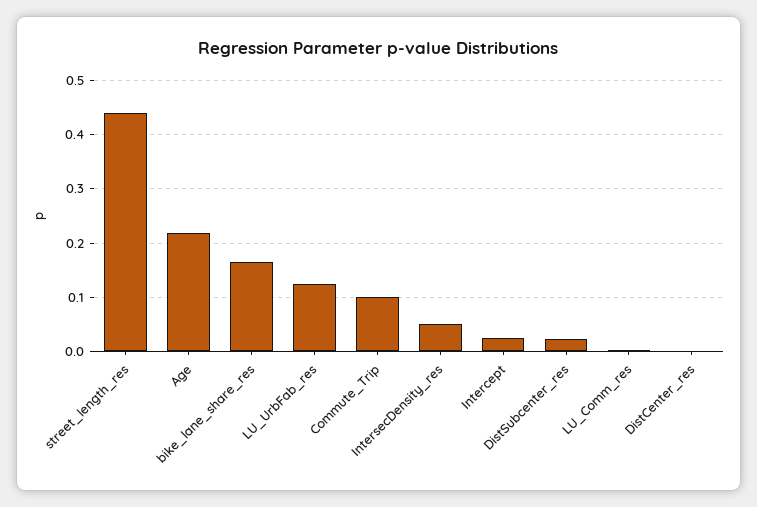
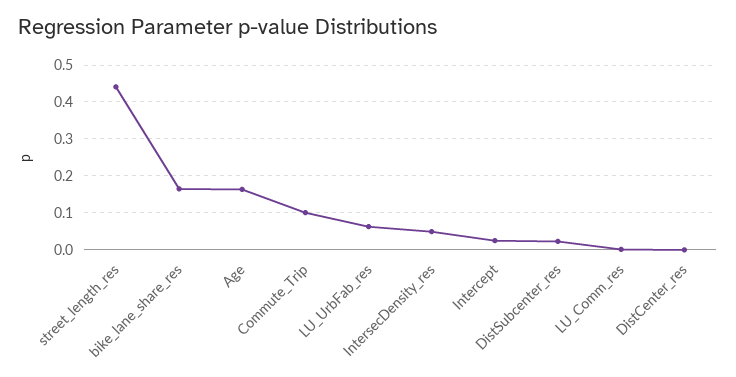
  {
    "street_length_res": 0.44,
-   "Age": 0.22,
+   "Age": 0.16,
    "bike_lane_share_res": 0.16,
-   "LU_UrbFab_res": 0.12,
+   "LU_UrbFab_res": 0.06,
    "Commute_Trip": 0.1,
    "IntersecDensity_res": 0.04,
    "Intercept": 0.02,
    "DistSubcenter_res": 0.02,
    "LU_Comm_res": 0,
    "DistCenter_res": 0
  }

